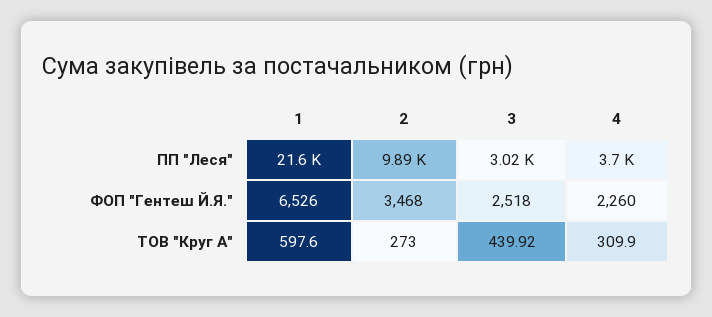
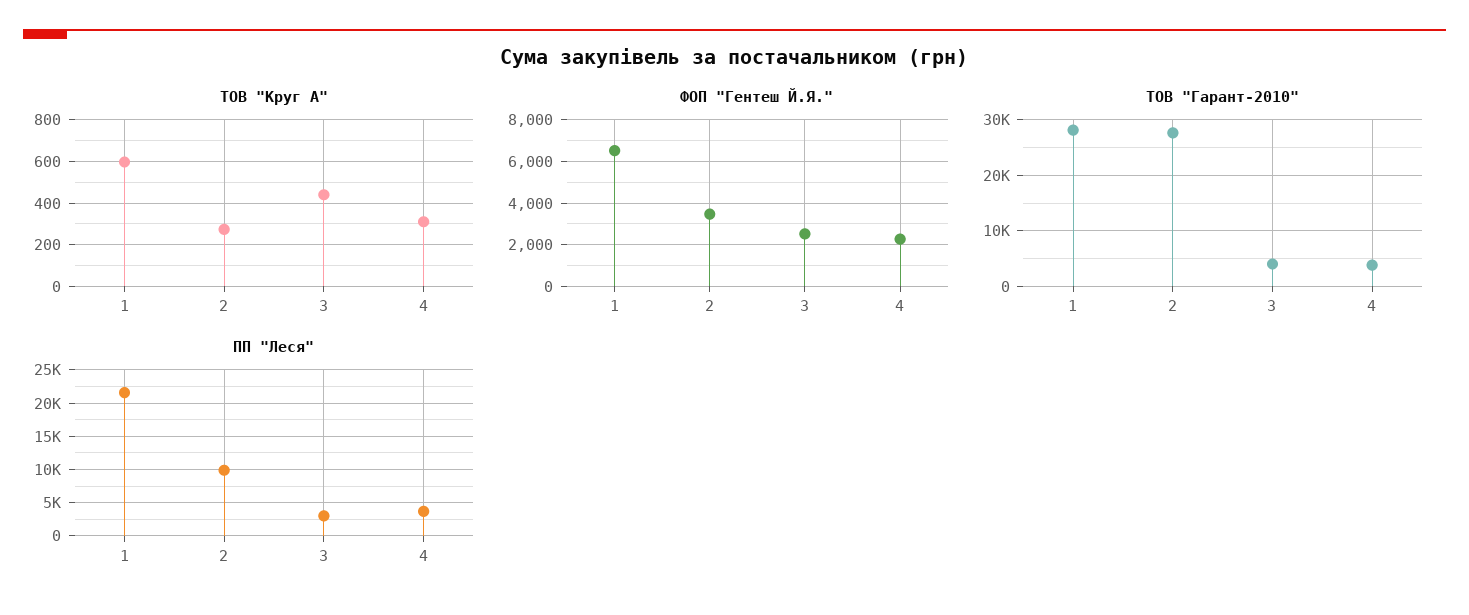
  {
    "ПП \"Леся\"": {
      "1": 21600,
      "2": 9890,
      "3": 3020,
      "4": 3700
    },
    "ФОП \"Гентеш Й.Я.\"": {
      "1": 6526,
      "2": 3468,
      "3": 2518,
      "4": 2260
    },
    "ТОВ \"Круг А\"": {
      "1": 597.6,
      "2": 273,
      "3": 439.92,
      "4": 309.9
-   }
+   },
+   "ТОВ \"Гарант-2010\"": {
+     "1": 28000,
+     "2": 28000,
+     "3": 4000,
+     "4": 4000
+   }
  }

